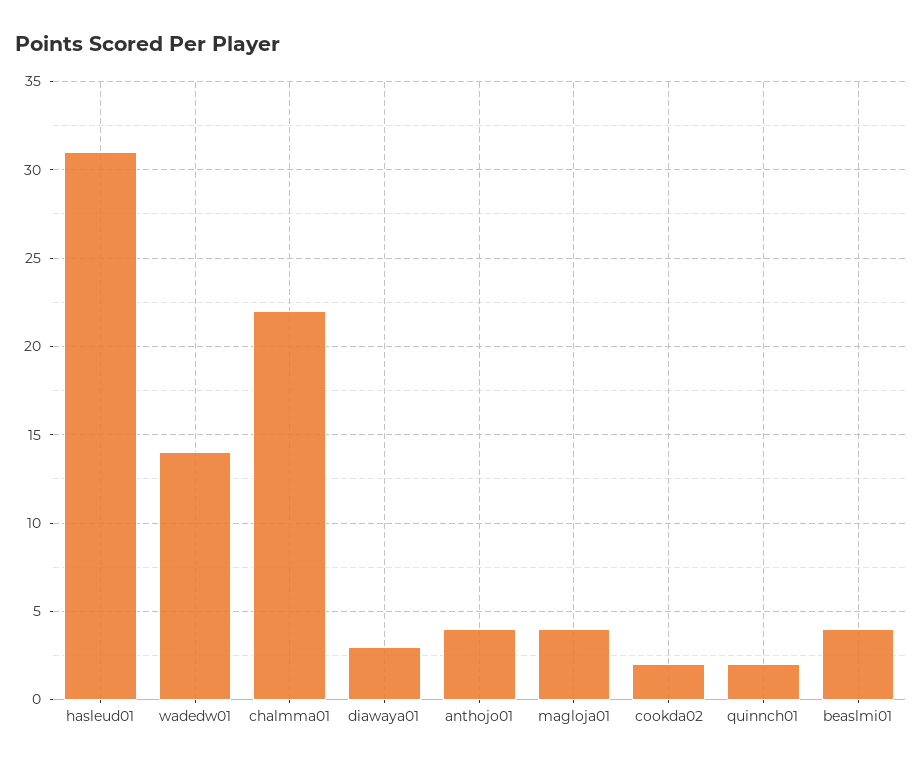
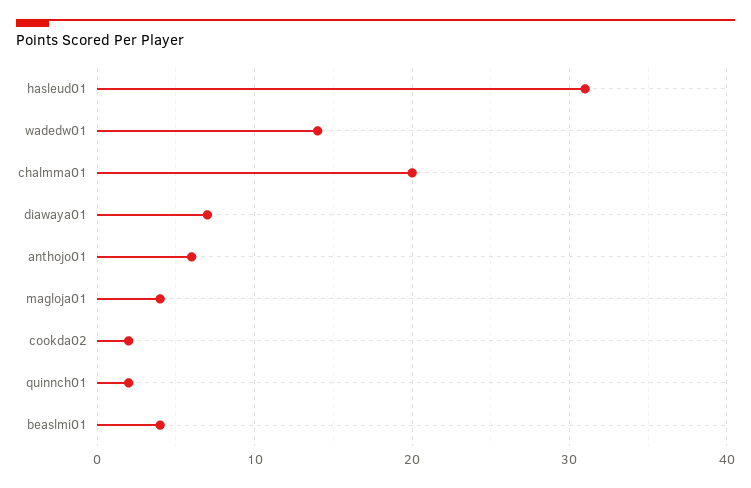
  {
    "hasleud01": 31,
    "wadedw01": 14,
-   "chalmma01": 22,
+   "chalmma01": 20,
-   "diawaya01": 3,
+   "diawaya01": 7,
-   "anthojo01": 4,
+   "anthojo01": 6,
    "magloja01": 4,
    "cookda02": 2,
    "quinnch01": 2,
    "beaslmi01": 4
  }

